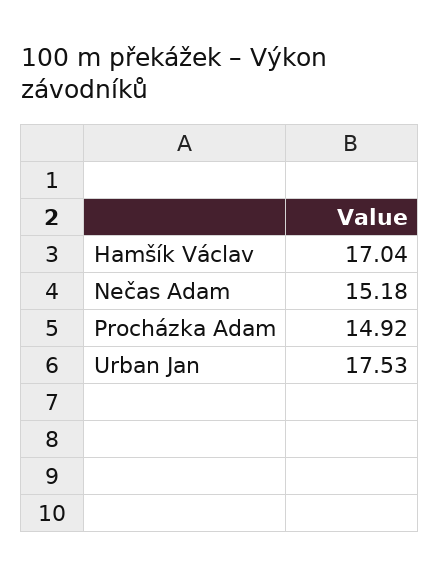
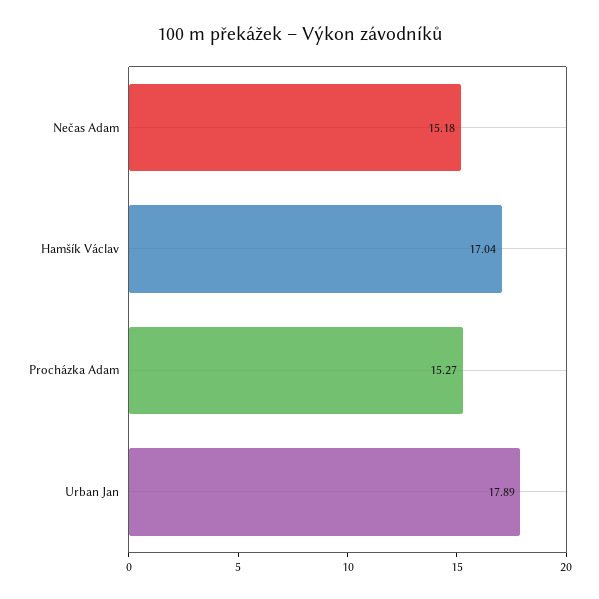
  {
    "Hamšík Václav": 17.04,
    "Nečas Adam": 15.18,
-   "Procházka Adam": 14.92,
+   "Procházka Adam": 15.27,
-   "Urban Jan": 17.53
+   "Urban Jan": 17.89
  }

